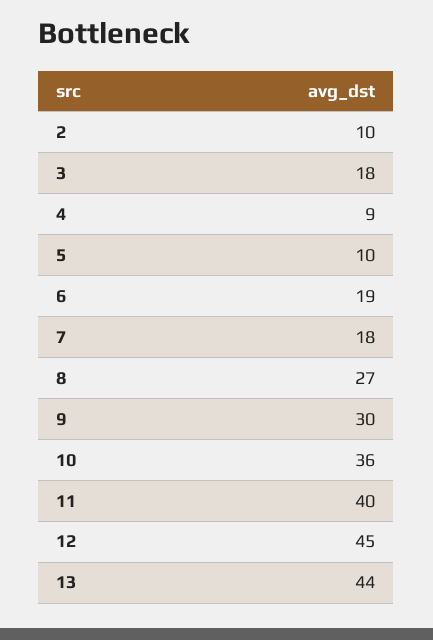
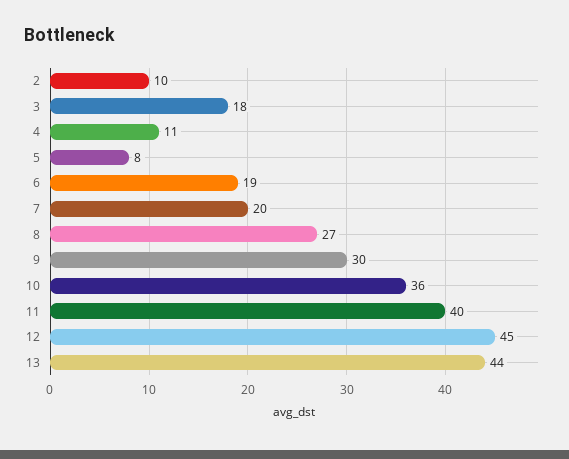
  {
    "2": 10,
    "3": 18,
-   "4": 9,
+   "4": 11,
-   "5": 10,
+   "5": 8,
    "6": 19,
-   "7": 18,
+   "7": 20,
    "8": 27,
    "9": 30,
    "10": 36,
    "11": 40,
    "12": 45,
    "13": 44
  }

